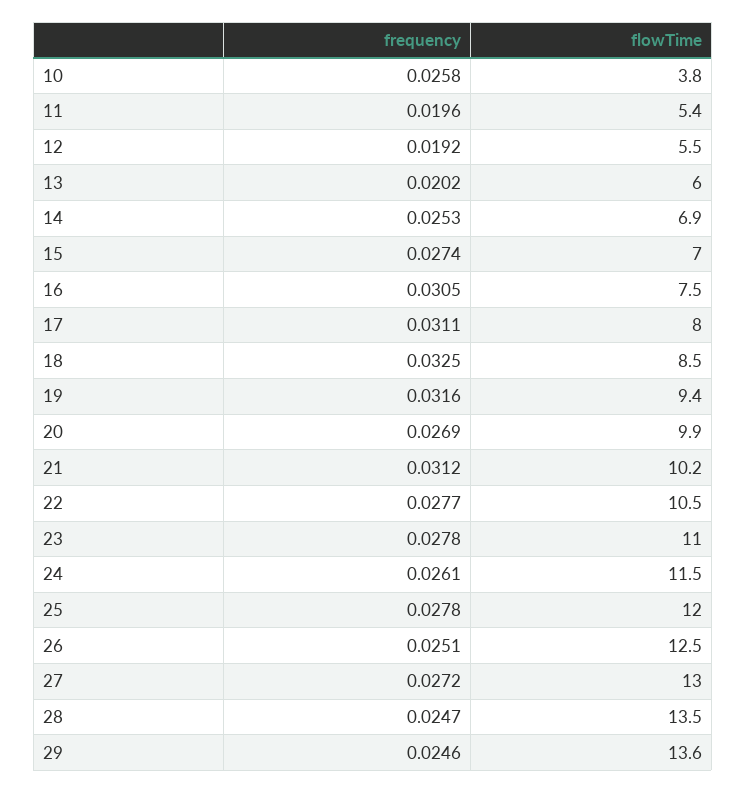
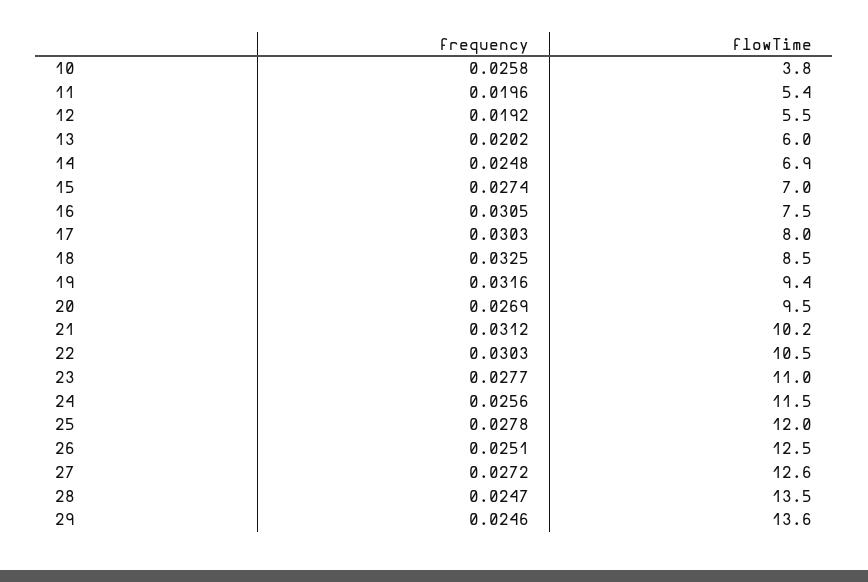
  {
    "frequency": {
      "10": 0.0258,
      "11": 0.0196,
      "12": 0.0192,
      "13": 0.0202,
-     "14": 0.0253,
+     "14": 0.0248,
      "15": 0.0274,
      "16": 0.0305,
-     "17": 0.0311,
+     "17": 0.0303,
      "18": 0.0325,
      "19": 0.0316,
      "20": 0.0269,
      "21": 0.0312,
-     "22": 0.0277,
+     "22": 0.0303,
-     "23": 0.0278,
+     "23": 0.0277,
-     "24": 0.0261,
+     "24": 0.0256,
      "25": 0.0278,
      "26": 0.0251,
      "27": 0.0272,
      "28": 0.0247,
      "29": 0.0246
    },
    "flowTime": {
      "10": 3.8,
      "11": 5.4,
      "12": 5.5,
      "13": 6,
      "14": 6.9,
      "15": 7,
      "16": 7.5,
      "17": 8,
      "18": 8.5,
      "19": 9.4,
-     "20": 9.9,
+     "20": 9.5,
      "21": 10.2,
      "22": 10.5,
      "23": 11,
      "24": 11.5,
      "25": 12,
      "26": 12.5,
-     "27": 13,
+     "27": 12.6,
      "28": 13.5,
      "29": 13.6
    }
  }

